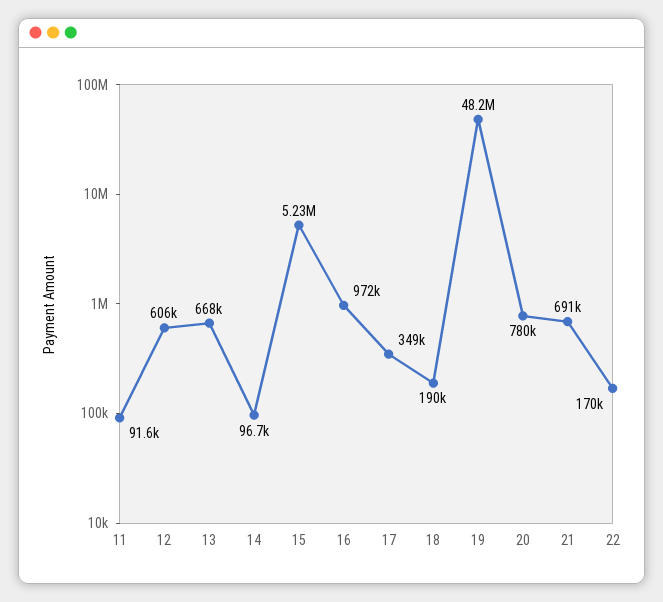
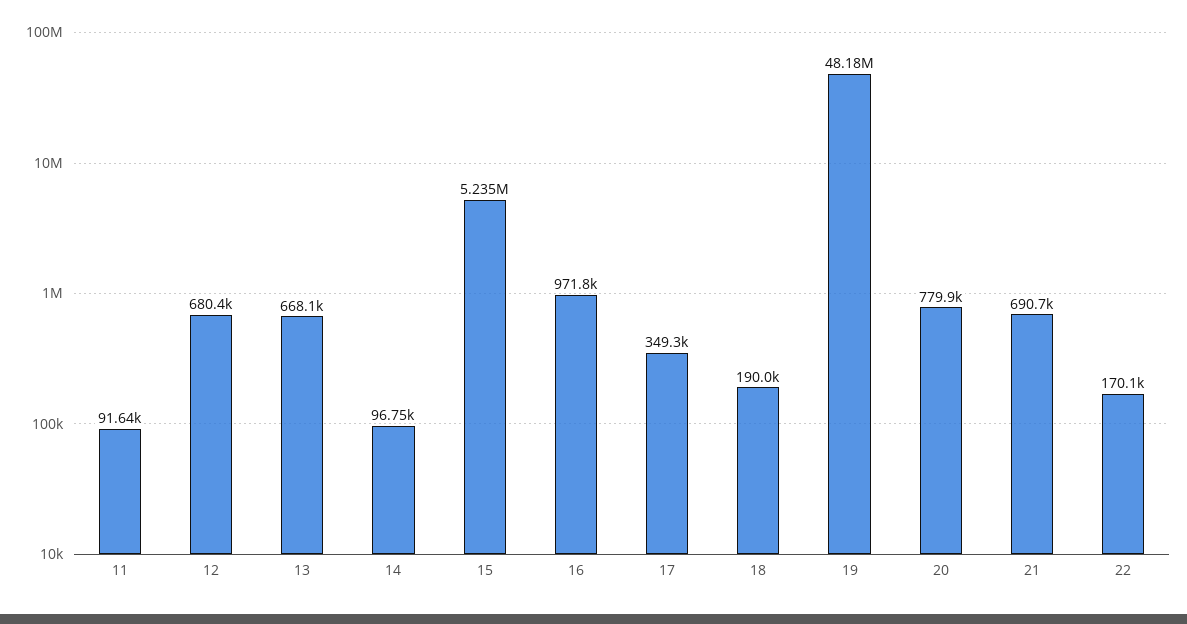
  {
    "11": 91640,
-   "12": 606000,
+   "12": 680400,
    "13": 668100,
    "14": 96750,
    "15": 5235000,
    "16": 971800,
    "17": 349300,
    "18": 190000,
    "19": 48180000,
    "20": 779900,
    "21": 690700,
    "22": 170100
  }

